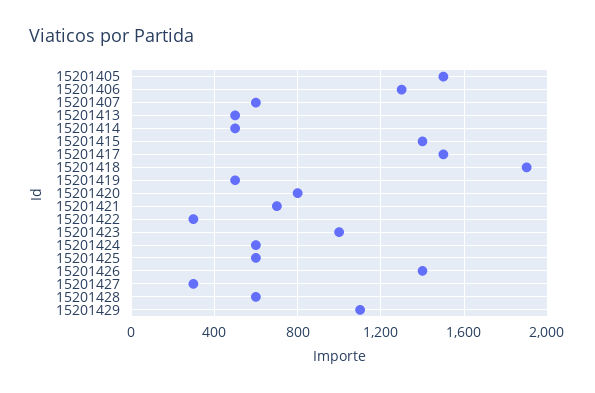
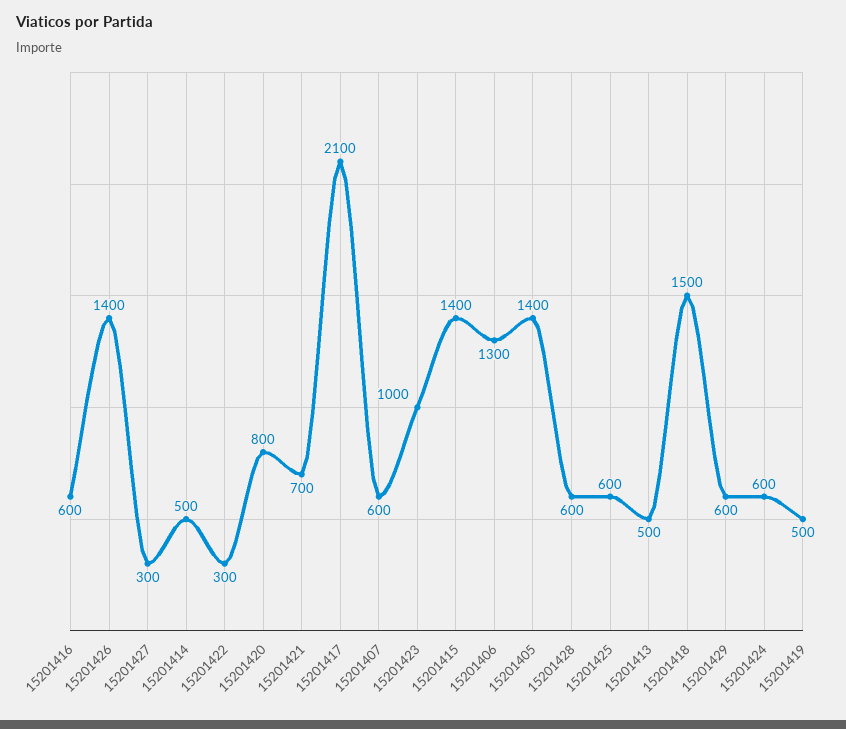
  {
-   "15201405": 1500,
+   "15201405": 1400,
    "15201406": 1300,
    "15201407": 600,
    "15201413": 500,
    "15201414": 500,
    "15201415": 1400,
-   "15201417": 1500,
+   "15201417": 2100,
-   "15201418": 1900,
+   "15201418": 1500,
    "15201419": 500,
    "15201420": 800,
    "15201421": 700,
    "15201422": 300,
    "15201423": 1000,
    "15201424": 600,
    "15201425": 600,
    "15201426": 1400,
    "15201427": 300,
    "15201428": 600,
-   "15201429": 1100
+   "15201429": 600,
+   "15201416": 600
  }

